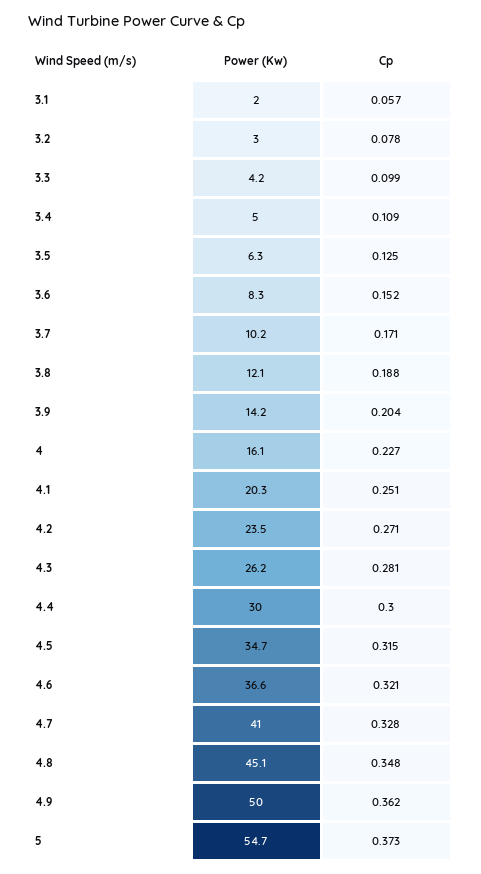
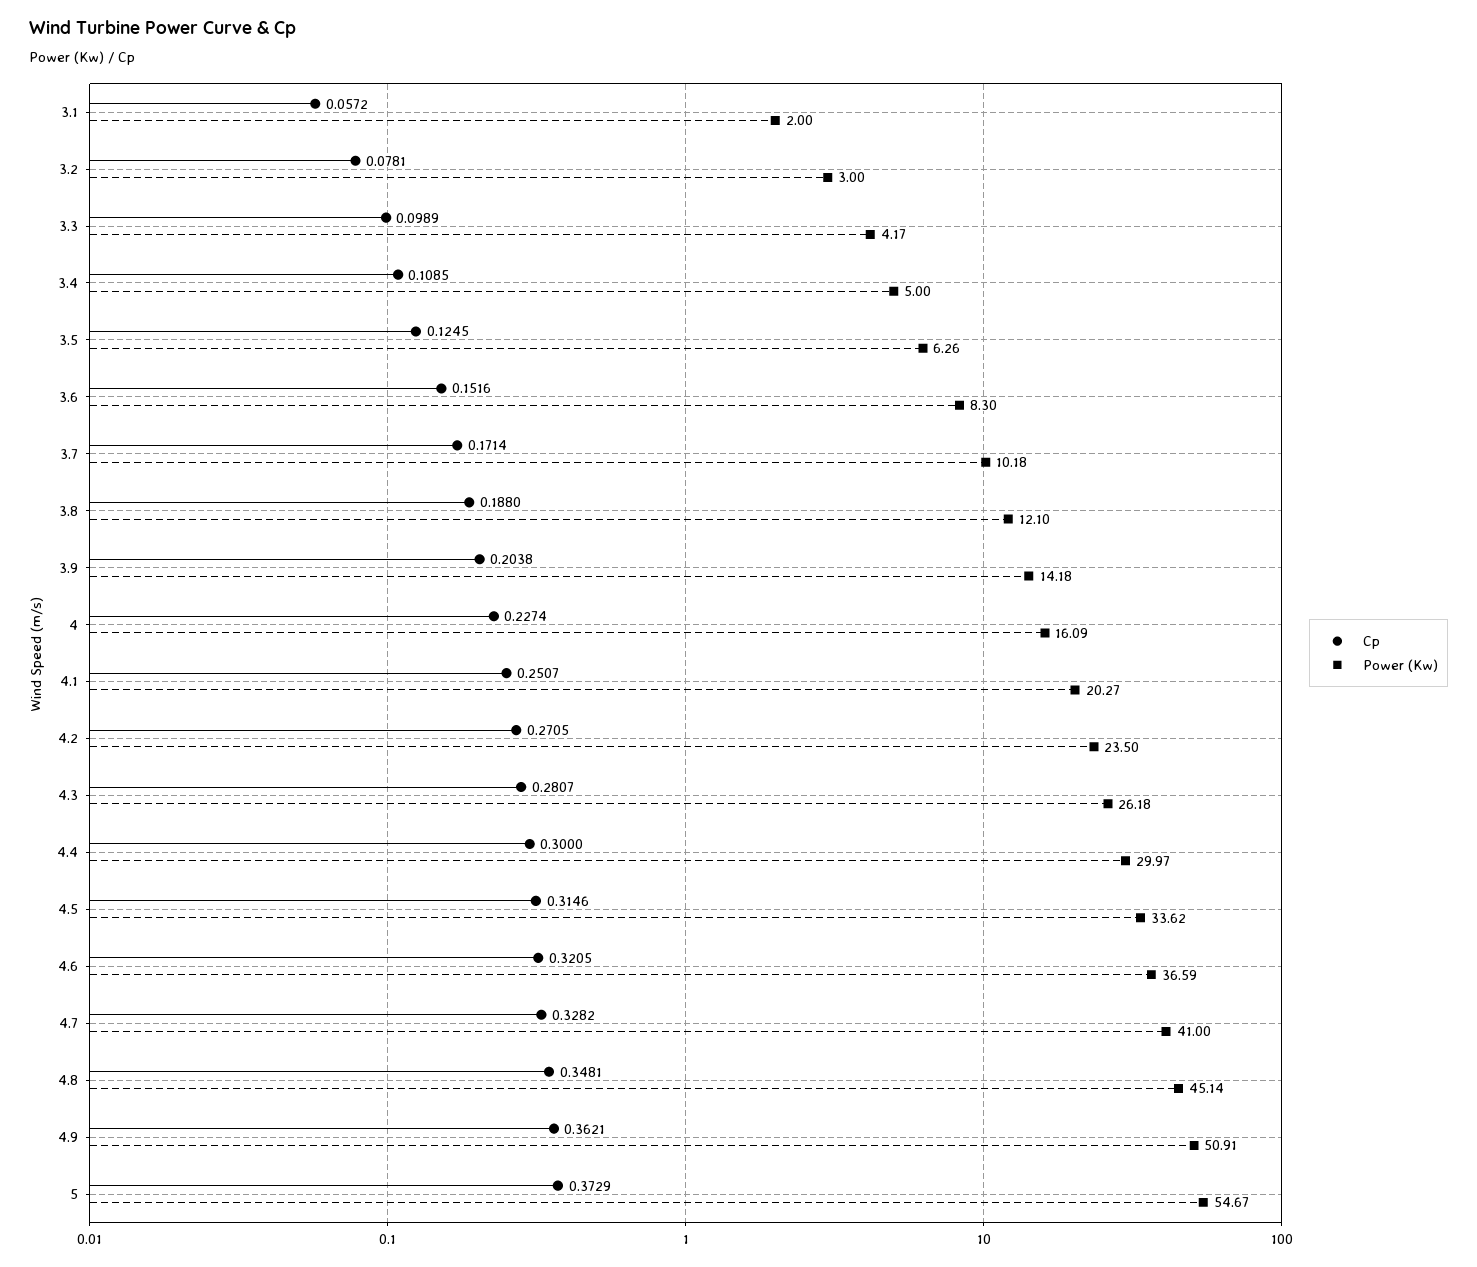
  {
    "Power (Kw)": {
      "3.1": 2,
      "3.2": 3,
      "3.3": 4.17,
      "3.4": 5,
      "3.5": 6.26,
      "3.6": 8.3,
      "3.7": 10.18,
      "3.8": 12.1,
      "3.9": 14.18,
      "4": 16.09,
      "4.1": 20.27,
      "4.2": 23.5,
      "4.3": 26.18,
      "4.4": 29.97,
-     "4.5": 34.7,
+     "4.5": 33.62,
      "4.6": 36.59,
      "4.7": 41,
      "4.8": 45.14,
-     "4.9": 50,
+     "4.9": 50.91,
      "5": 54.67
    },
    "Cp": {
      "3.1": 0.0572,
      "3.2": 0.0781,
      "3.3": 0.0989,
      "3.4": 0.1085,
      "3.5": 0.1245,
      "3.6": 0.1516,
      "3.7": 0.1714,
      "3.8": 0.188,
      "3.9": 0.2038,
      "4": 0.2274,
      "4.1": 0.2507,
      "4.2": 0.2705,
      "4.3": 0.2807,
      "4.4": 0.3,
      "4.5": 0.3146,
      "4.6": 0.3205,
      "4.7": 0.3282,
      "4.8": 0.3481,
      "4.9": 0.3621,
      "5": 0.3729
    }
  }

